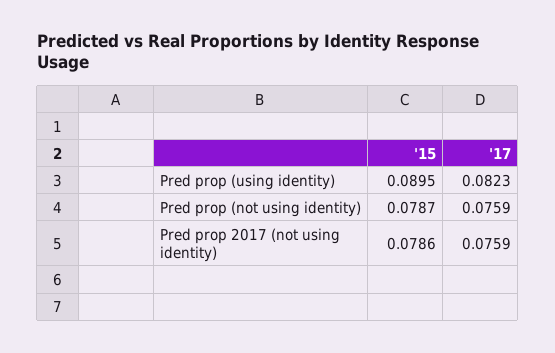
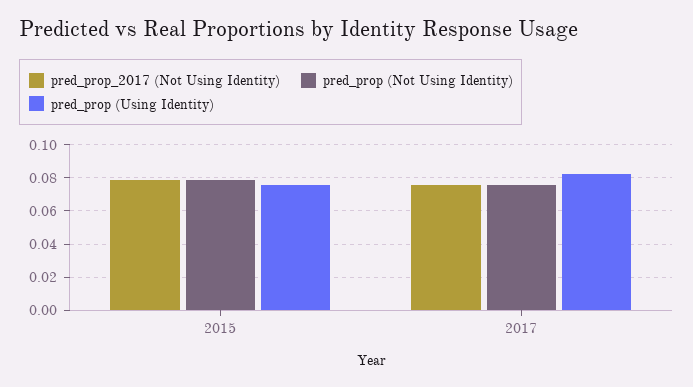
  {
    "Pred prop (using identity)": {
-     "'15": 0.0895,
+     "'15": 0.075,
      "'17": 0.0823
    },
    "Pred prop (not using identity)": {
      "'15": 0.0787,
      "'17": 0.0759
    },
    "Pred prop 2017 (not using identity)": {
      "'15": 0.0786,
      "'17": 0.0759
    }
  }

